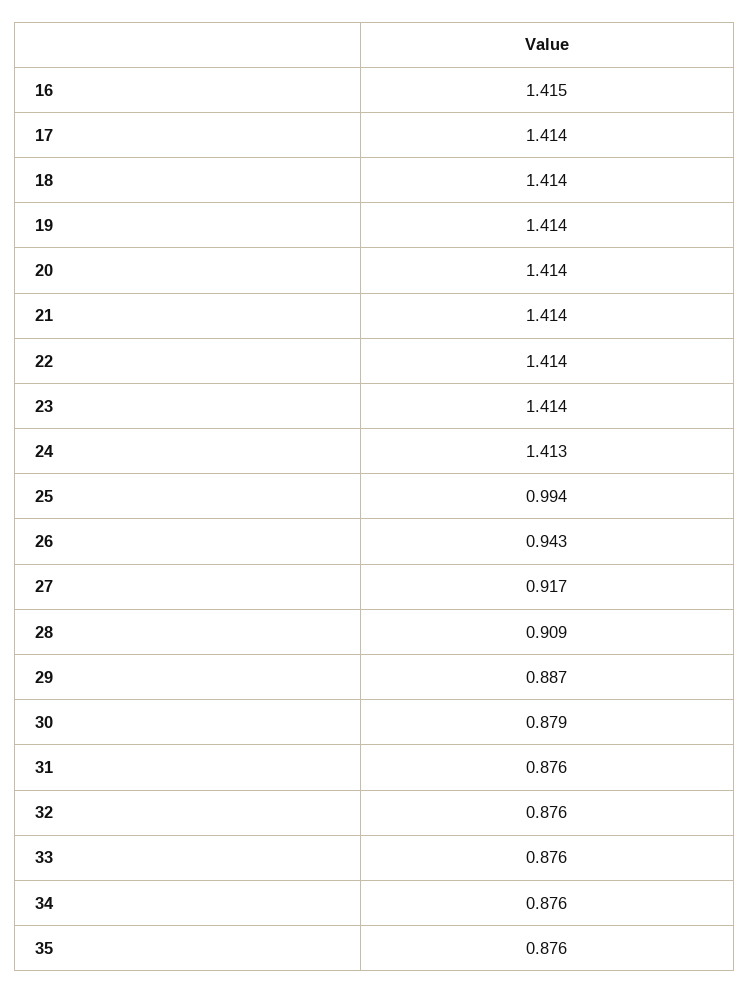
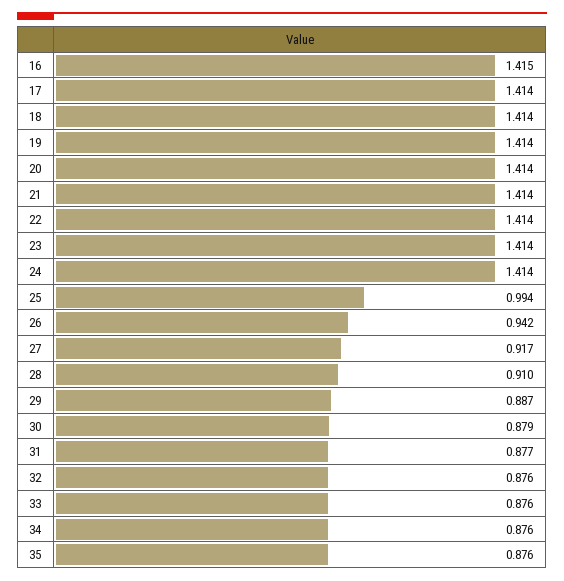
  {
    "16": 1.415,
    "17": 1.414,
    "18": 1.414,
    "19": 1.414,
    "20": 1.414,
    "21": 1.414,
    "22": 1.414,
    "23": 1.414,
-   "24": 1.413,
+   "24": 1.414,
    "25": 0.994,
-   "26": 0.943,
+   "26": 0.942,
    "27": 0.917,
-   "28": 0.909,
+   "28": 0.91,
    "29": 0.887,
    "30": 0.879,
-   "31": 0.876,
+   "31": 0.877,
    "32": 0.876,
    "33": 0.876,
    "34": 0.876,
    "35": 0.876
  }

